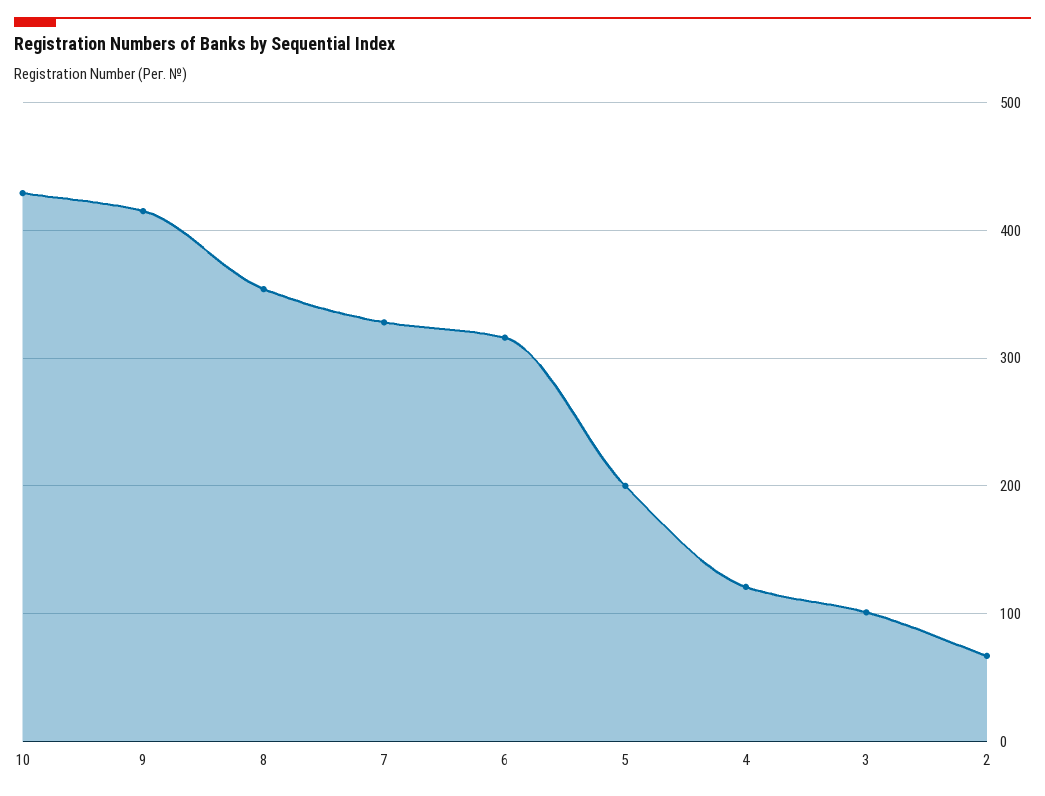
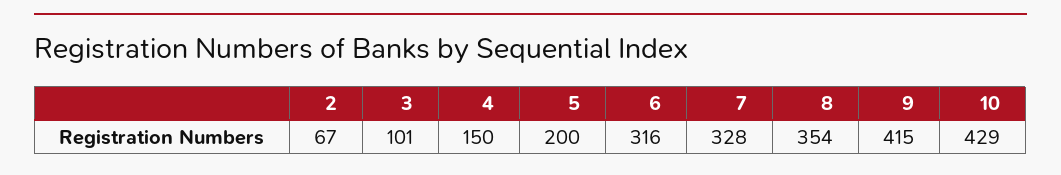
  {
    "10": 429,
    "9": 415,
    "8": 354,
    "7": 328,
    "6": 316,
    "5": 200,
-   "4": 120,
+   "4": 150,
    "3": 101,
    "2": 67
  }

